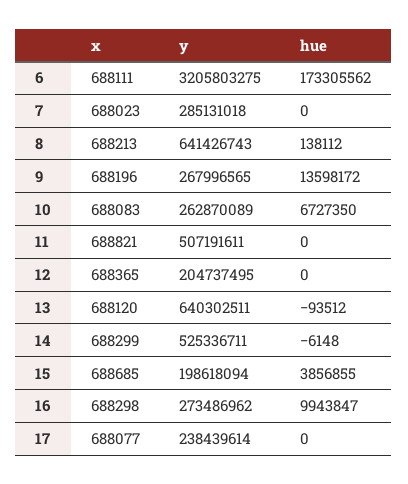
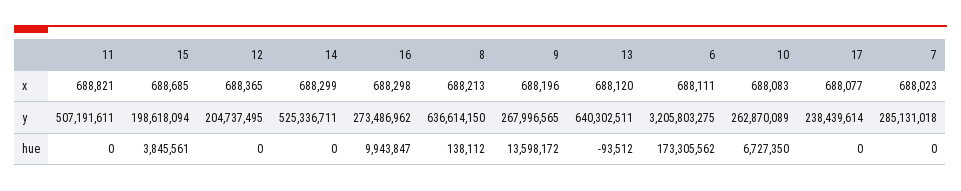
  {
    "x": {
      "6": 688111,
      "7": 688023,
      "8": 688213,
      "9": 688196,
      "10": 688083,
      "11": 688821,
      "12": 688365,
      "13": 688120,
      "14": 688299,
      "15": 688685,
      "16": 688298,
      "17": 688077
    },
    "y": {
      "6": 3205803275,
      "7": 285131018,
-     "8": 641426743,
+     "8": 636614150,
      "9": 267996565,
      "10": 262870089,
      "11": 507191611,
      "12": 204737495,
      "13": 640302511,
      "14": 525336711,
      "15": 198618094,
      "16": 273486962,
      "17": 238439614
    },
    "hue": {
      "6": 173305562,
      "7": 0,
      "8": 138112,
      "9": 13598172,
      "10": 6727350,
      "11": 0,
      "12": 0,
      "13": -93512,
-     "14": -6148,
+     "14": 0,
-     "15": 3856855,
+     "15": 3845561,
      "16": 9943847,
      "17": 0
    }
  }

